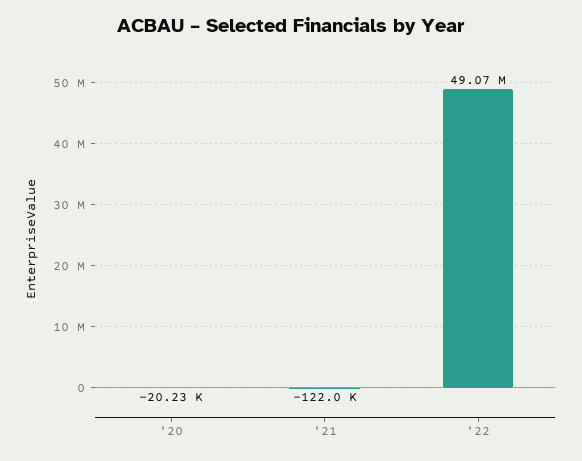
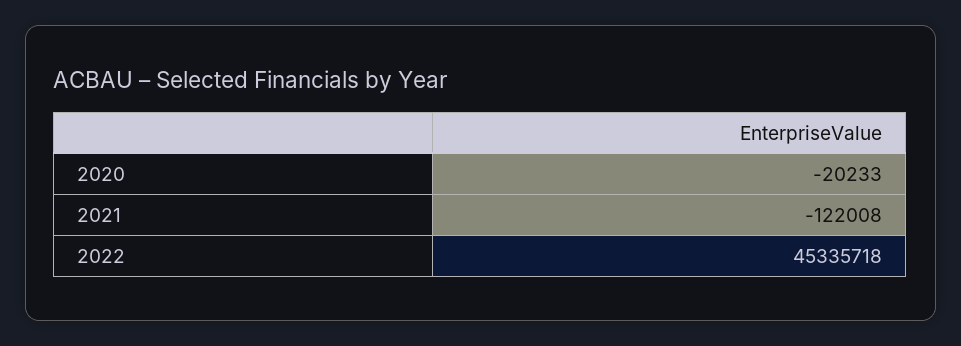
  {
    "'20": -20233,
    "'21": -122008,
-   "'22": 49070000
+   "'22": 45335718
  }

